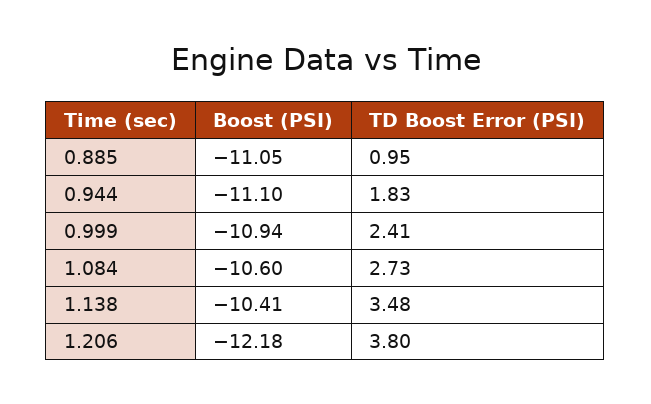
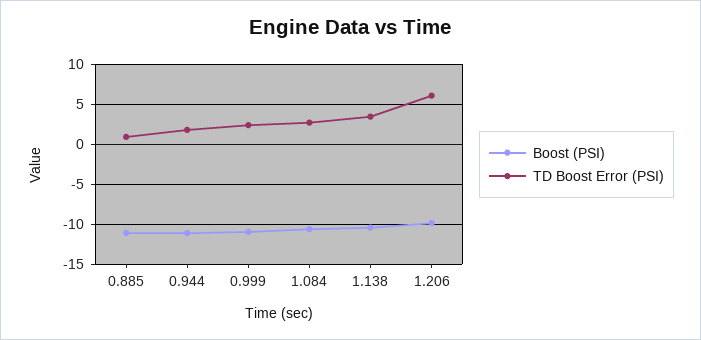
  {
    "Boost (PSI)": {
      "0.885": -11.05,
      "0.944": -11.1,
      "0.999": -10.94,
      "1.084": -10.6,
      "1.138": -10.41,
-     "1.206": -12.18
+     "1.206": -10
    },
    "TD Boost Error (PSI)": {
      "0.885": 0.95,
      "0.944": 1.83,
      "0.999": 2.41,
      "1.084": 2.73,
      "1.138": 3.48,
-     "1.206": 3.8
+     "1.206": 6
    }
  }

